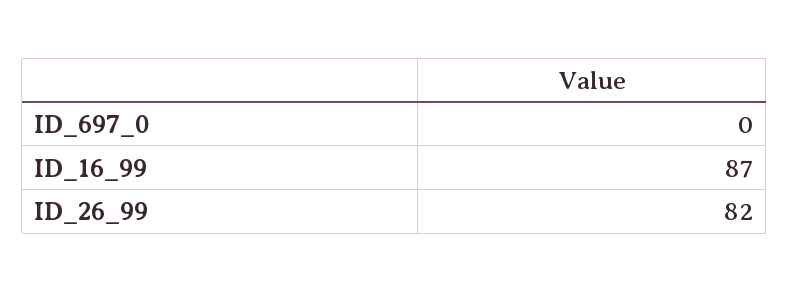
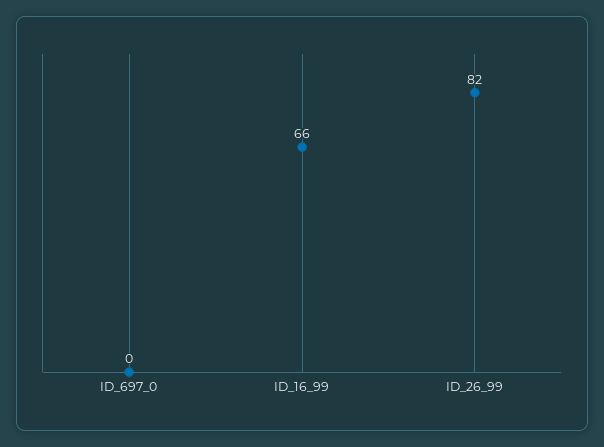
  {
    "ID_697_0": 0,
-   "ID_16_99": 87,
+   "ID_16_99": 66,
    "ID_26_99": 82
  }

